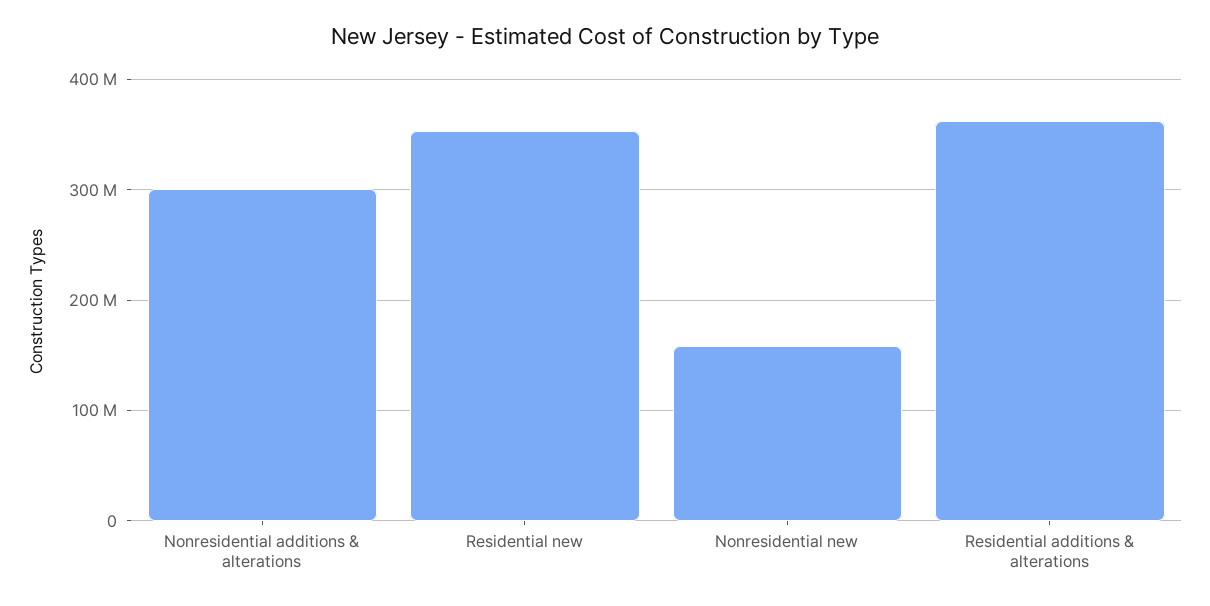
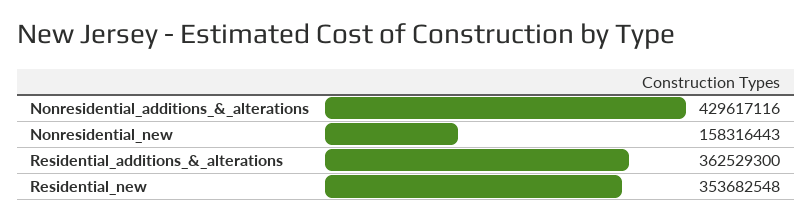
  {
-   "Nonresidential additions & alterations": 300000000,
+   "Nonresidential additions & alterations": 429617116,
    "Residential new": 353682548,
    "Nonresidential new": 158316443,
    "Residential additions & alterations": 362529300
  }

